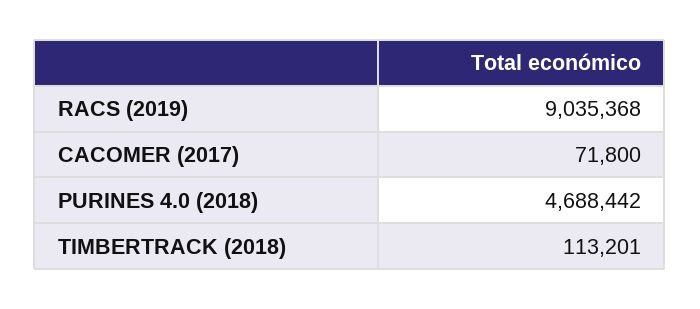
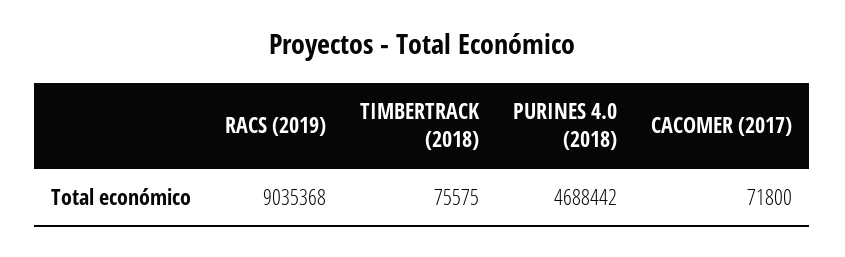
  {
    "RACS (2019)": 9035368,
    "CACOMER (2017)": 71800,
    "PURINES 4.0 (2018)": 4688442,
-   "TIMBERTRACK (2018)": 113201
+   "TIMBERTRACK (2018)": 75575
  }

